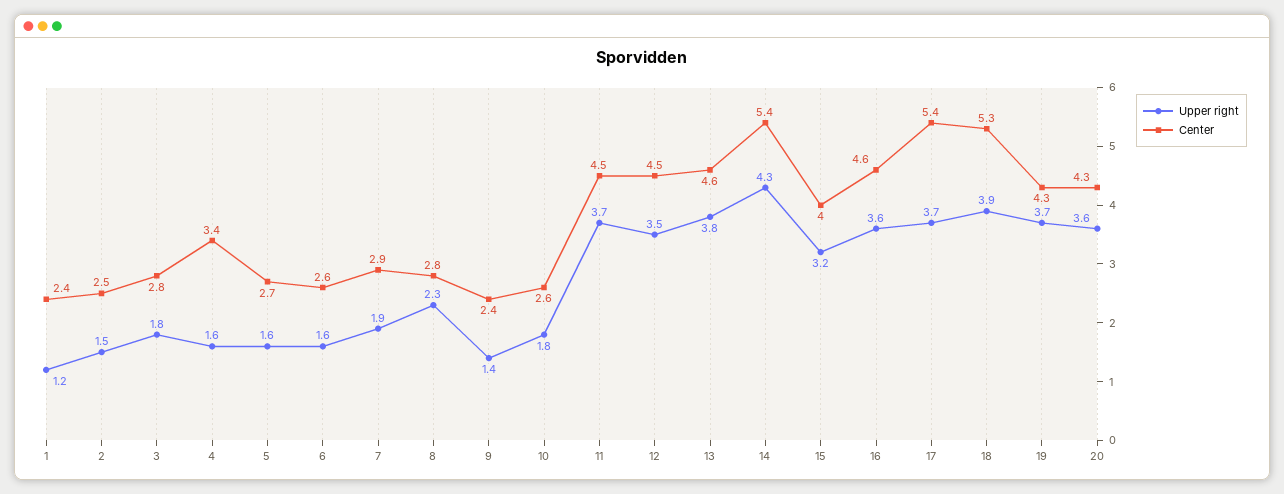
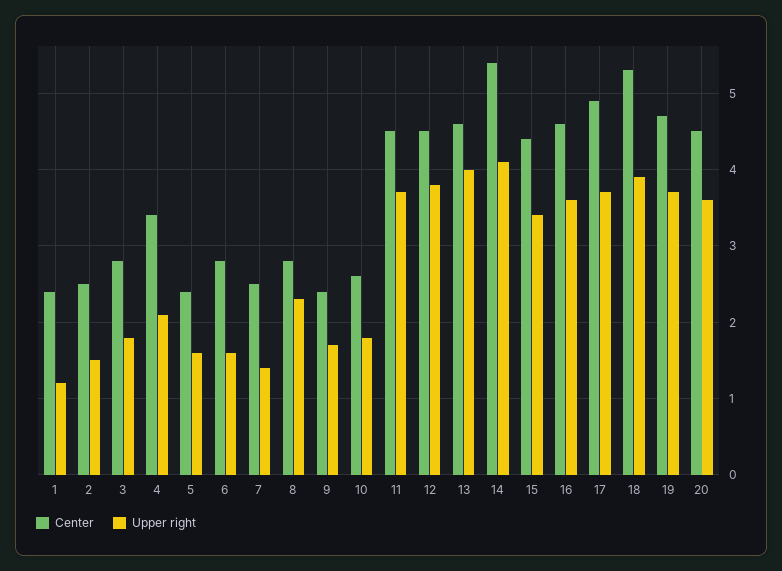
  {
    "Upper right": {
      "1": 1.2,
      "2": 1.5,
      "3": 1.8,
-     "4": 1.6,
+     "4": 2.1,
      "5": 1.6,
      "6": 1.6,
-     "7": 1.9,
+     "7": 1.4,
      "8": 2.3,
-     "9": 1.4,
+     "9": 1.7,
      "10": 1.8,
      "11": 3.7,
-     "12": 3.5,
+     "12": 3.8,
-     "13": 3.8,
+     "13": 4,
-     "14": 4.3,
+     "14": 4.1,
-     "15": 3.2,
+     "15": 3.4,
      "16": 3.6,
      "17": 3.7,
      "18": 3.9,
      "19": 3.7,
      "20": 3.6
    },
    "Center": {
      "1": 2.4,
      "2": 2.5,
      "3": 2.8,
      "4": 3.4,
-     "5": 2.7,
+     "5": 2.4,
-     "6": 2.6,
+     "6": 2.8,
-     "7": 2.9,
+     "7": 2.5,
      "8": 2.8,
      "9": 2.4,
      "10": 2.6,
      "11": 4.5,
      "12": 4.5,
      "13": 4.6,
      "14": 5.4,
-     "15": 4,
+     "15": 4.4,
      "16": 4.6,
-     "17": 5.4,
+     "17": 4.9,
      "18": 5.3,
-     "19": 4.3,
+     "19": 4.7,
-     "20": 4.3
+     "20": 4.5
    }
  }

